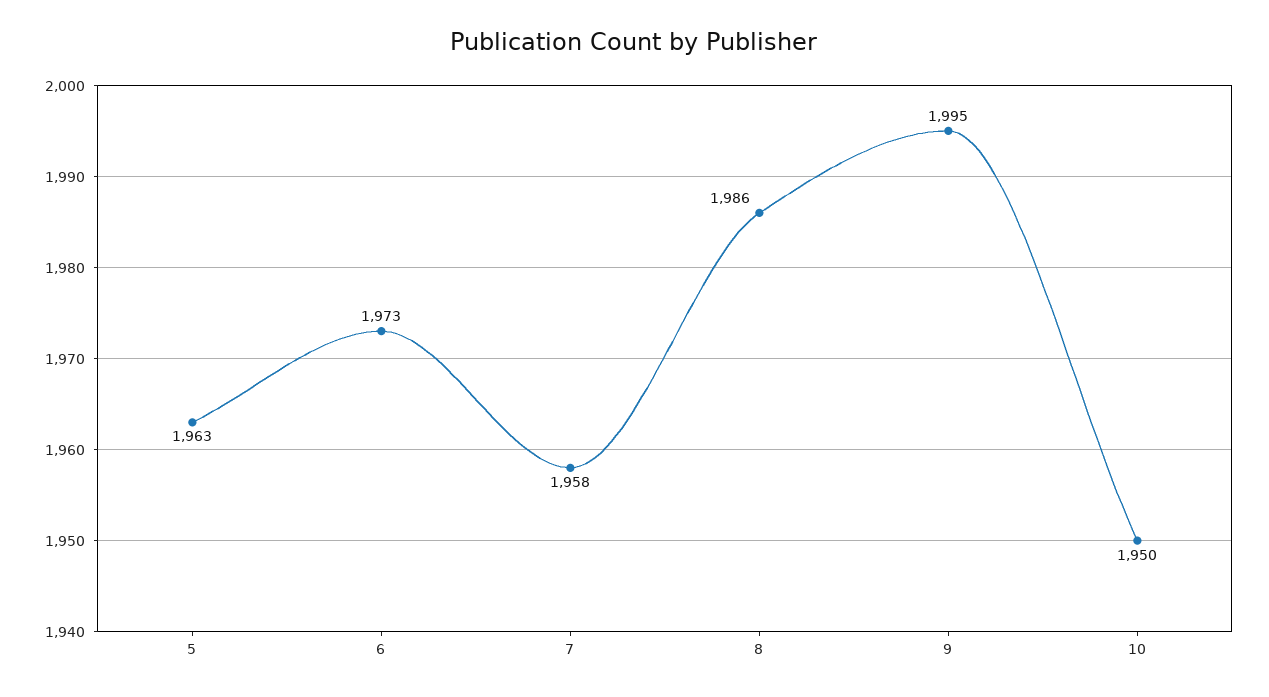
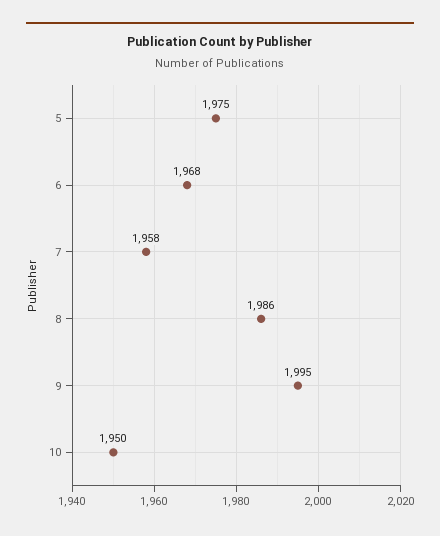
  {
-   "5": 1963,
+   "5": 1975,
-   "6": 1973,
+   "6": 1968,
    "7": 1958,
    "8": 1986,
    "9": 1995,
    "10": 1950
  }

